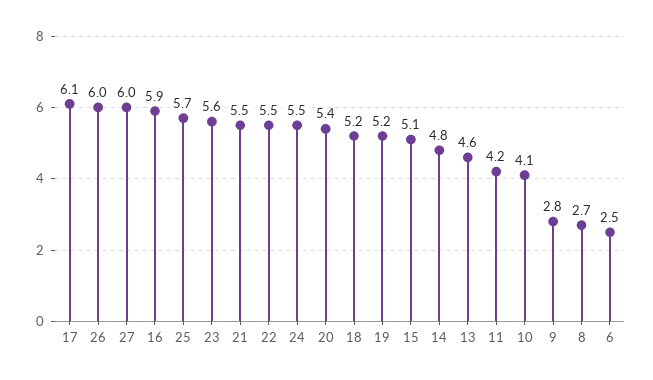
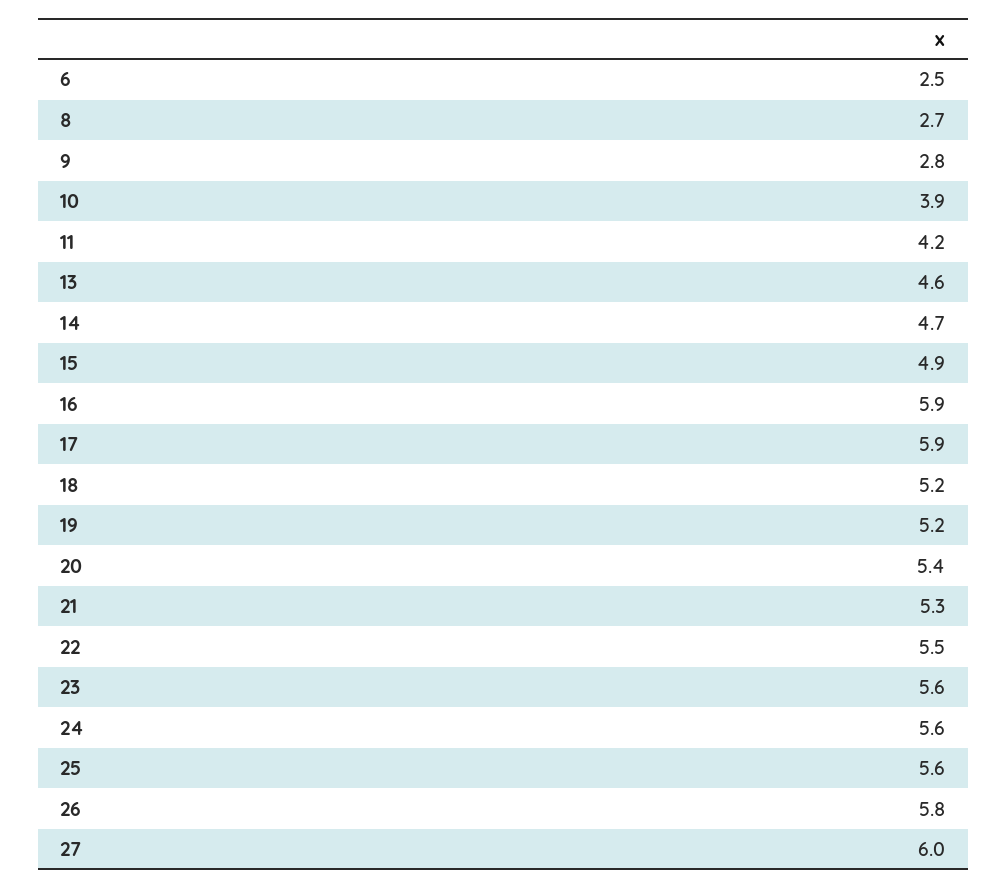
  {
-   "17": 6.1,
+   "17": 5.9,
-   "26": 6,
+   "26": 5.8,
    "27": 6,
    "16": 5.9,
-   "25": 5.7,
+   "25": 5.6,
    "23": 5.6,
-   "21": 5.5,
+   "21": 5.3,
    "22": 5.5,
-   "24": 5.5,
+   "24": 5.6,
    "20": 5.4,
    "18": 5.2,
    "19": 5.2,
-   "15": 5.1,
+   "15": 4.9,
-   "14": 4.8,
+   "14": 4.7,
    "13": 4.6,
    "11": 4.2,
-   "10": 4.1,
+   "10": 3.9,
    "9": 2.8,
    "8": 2.7,
    "6": 2.5
  }

